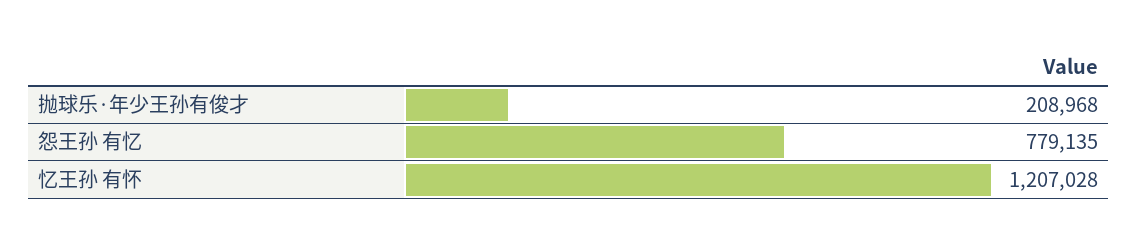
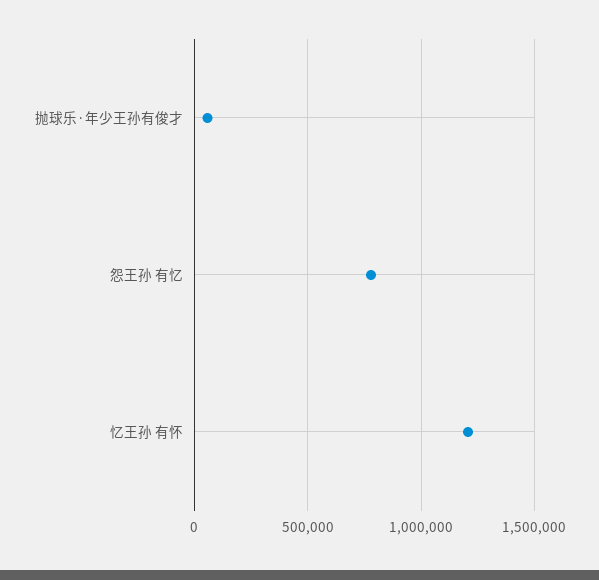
  {
-   "抛球乐·年少王孙有俊才": 208968,
+   "抛球乐·年少王孙有俊才": 50000,
    "怨王孙 有忆": 779135,
    "忆王孙 有怀": 1207028
  }

